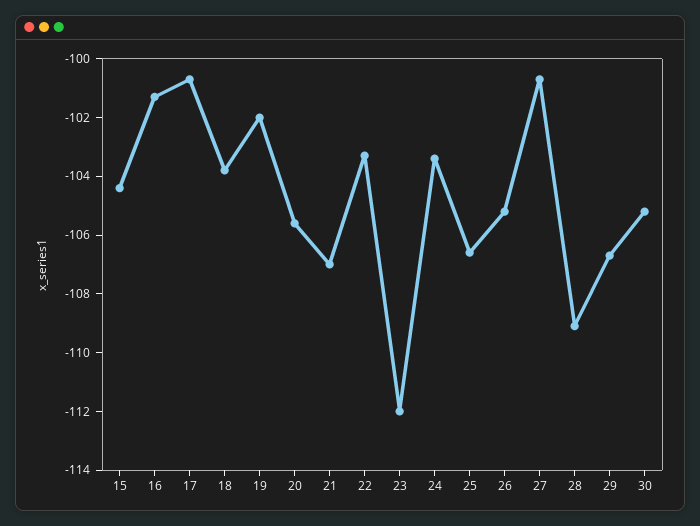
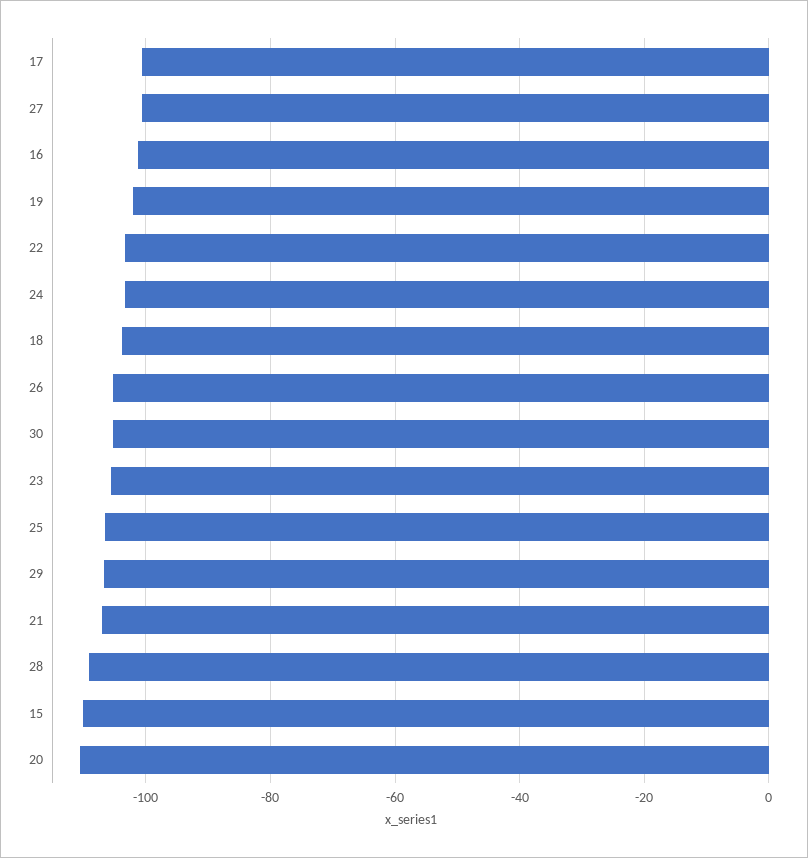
  {
-   "15": -104.5,
+   "15": -110,
    "16": -101.5,
    "17": -100.5,
    "18": -104,
    "19": -102,
-   "20": -105.5,
+   "20": -110,
    "21": -107,
    "22": -103.5,
-   "23": -112,
+   "23": -106,
    "24": -103.5,
    "25": -106.5,
    "26": -105,
    "27": -100.5,
    "28": -109,
    "29": -106.5,
    "30": -105
  }

